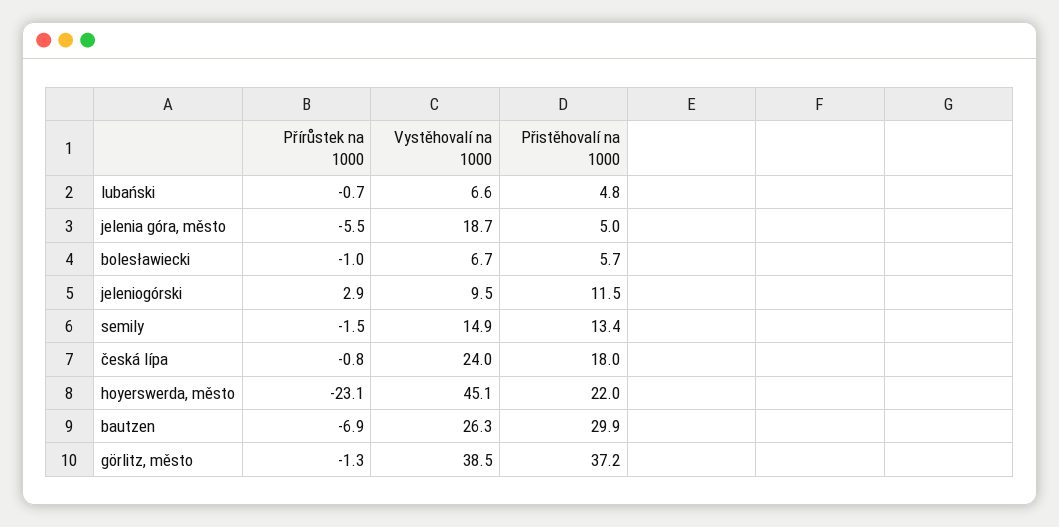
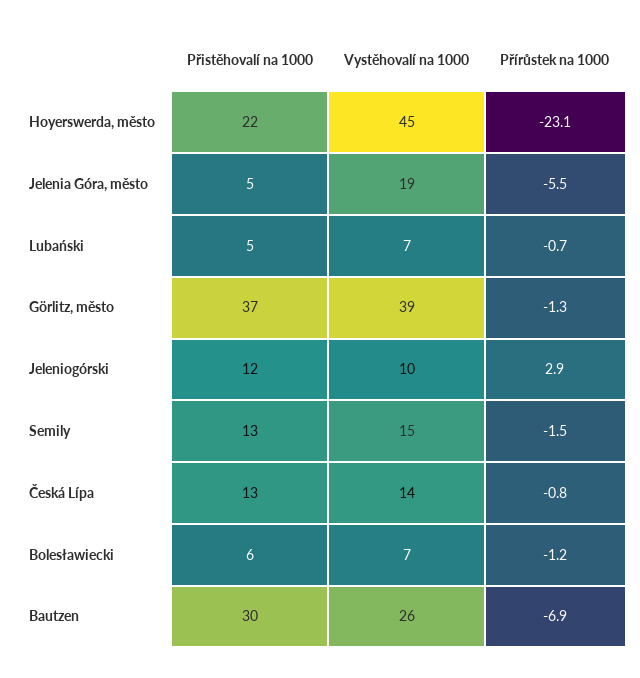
  {
    "Přírůstek na 1000": {
      "lubański": -0.7,
      "jelenia góra, město": -5.5,
-     "bolesławiecki": -1,
+     "bolesławiecki": -1.2,
      "jeleniogórski": 2.9,
      "semily": -1.5,
      "česká lípa": -0.8,
      "hoyerswerda, město": -23.1,
      "bautzen": -6.9,
      "görlitz, město": -1.3
    },
    "Vystěhovalí na 1000": {
      "lubański": 6.6,
      "jelenia góra, město": 18.7,
      "bolesławiecki": 6.7,
      "jeleniogórski": 9.5,
      "semily": 14.9,
-     "česká lípa": 24,
+     "česká lípa": 14,
      "hoyerswerda, město": 45.1,
      "bautzen": 26.3,
      "görlitz, město": 38.5
    },
    "Přistěhovalí na 1000": {
      "lubański": 4.8,
      "jelenia góra, město": 5,
      "bolesławiecki": 5.7,
      "jeleniogórski": 11.5,
      "semily": 13.4,
-     "česká lípa": 18,
+     "česká lípa": 13,
      "hoyerswerda, město": 22,
      "bautzen": 29.9,
      "görlitz, město": 37.2
    }
  }

